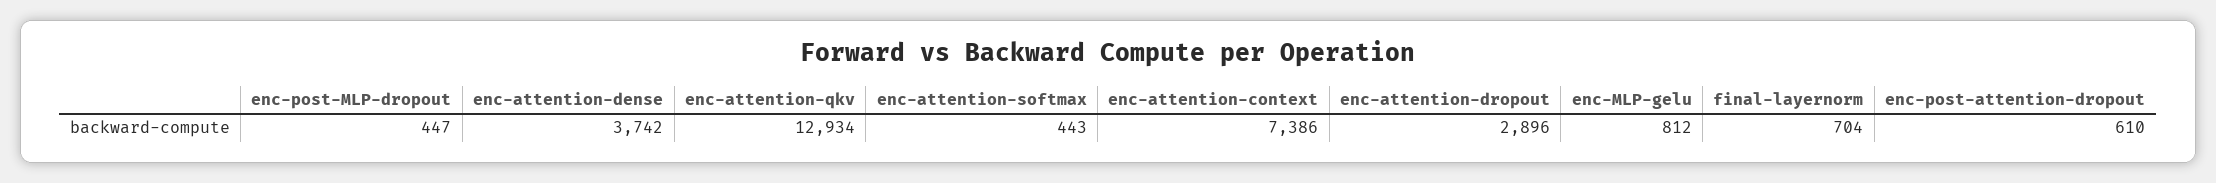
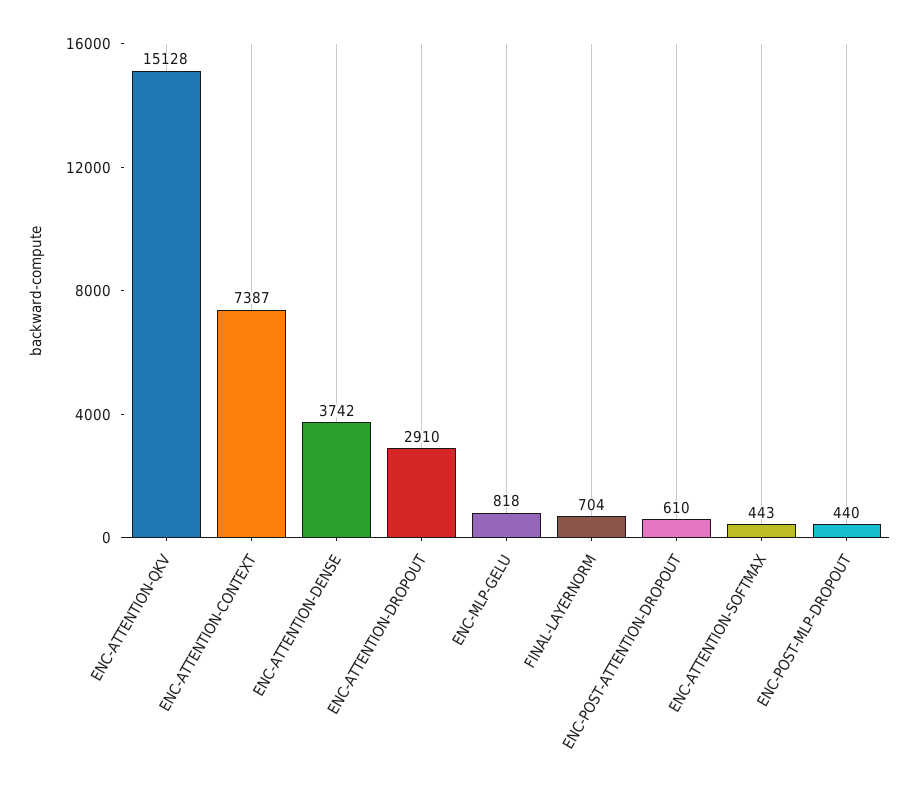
  {
-   "enc-post-MLP-dropout": 447,
+   "enc-post-MLP-dropout": 440,
    "enc-attention-dense": 3742,
-   "enc-attention-qkv": 12934,
+   "enc-attention-qkv": 15128,
    "enc-attention-softmax": 443,
-   "enc-attention-context": 7386,
+   "enc-attention-context": 7387,
-   "enc-attention-dropout": 2896,
+   "enc-attention-dropout": 2910,
-   "enc-MLP-gelu": 812,
+   "enc-MLP-gelu": 818,
    "final-layernorm": 704,
    "enc-post-attention-dropout": 610
  }

